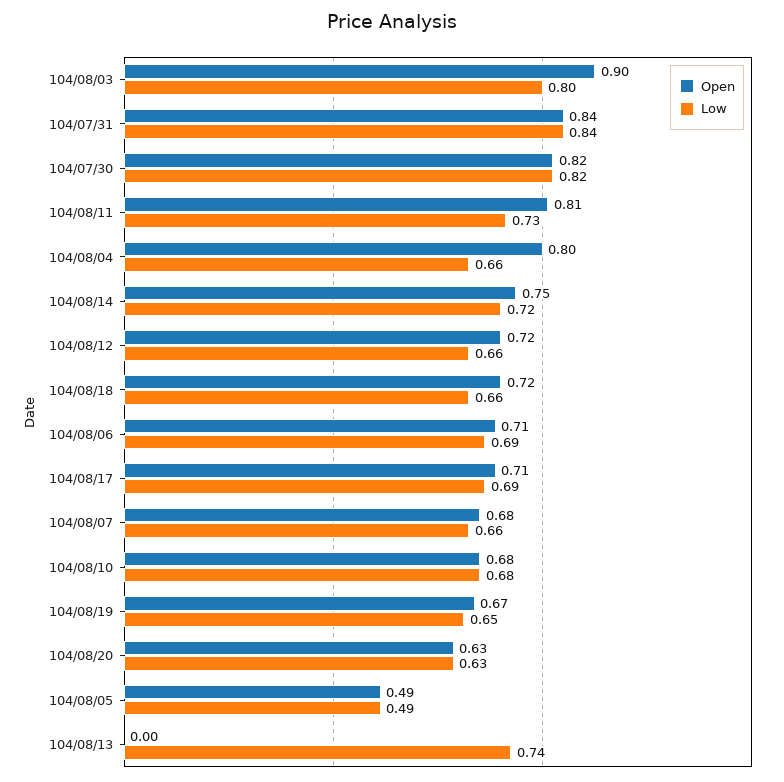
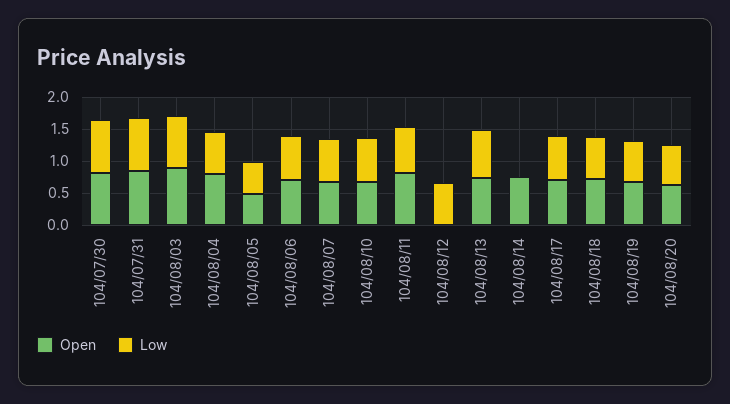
  {
    "Open": {
      "104/08/03": 0.9,
      "104/07/31": 0.84,
      "104/07/30": 0.82,
      "104/08/11": 0.81,
      "104/08/04": 0.8,
      "104/08/14": 0.75,
-     "104/08/12": 0.72,
+     "104/08/12": 0,
      "104/08/18": 0.72,
      "104/08/06": 0.71,
      "104/08/17": 0.71,
      "104/08/07": 0.68,
      "104/08/10": 0.68,
      "104/08/19": 0.67,
      "104/08/20": 0.63,
      "104/08/05": 0.49,
-     "104/08/13": 0
+     "104/08/13": 0.75
    },
    "Low": {
      "104/08/03": 0.8,
      "104/07/31": 0.84,
      "104/07/30": 0.82,
      "104/08/11": 0.73,
      "104/08/04": 0.66,
-     "104/08/14": 0.72,
+     "104/08/14": 0,
      "104/08/12": 0.66,
      "104/08/18": 0.66,
      "104/08/06": 0.69,
      "104/08/17": 0.69,
      "104/08/07": 0.66,
      "104/08/10": 0.68,
      "104/08/19": 0.65,
      "104/08/20": 0.63,
      "104/08/05": 0.49,
      "104/08/13": 0.74
    }
  }

